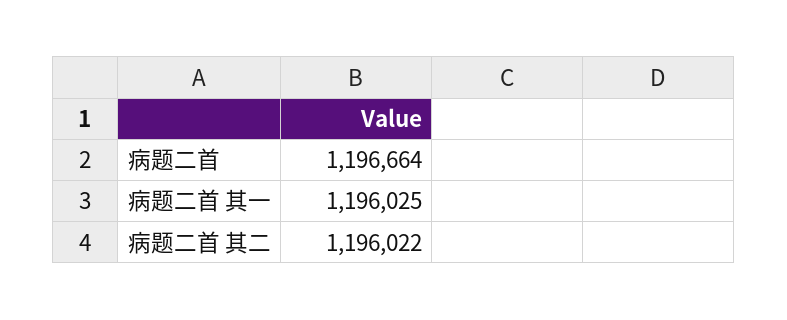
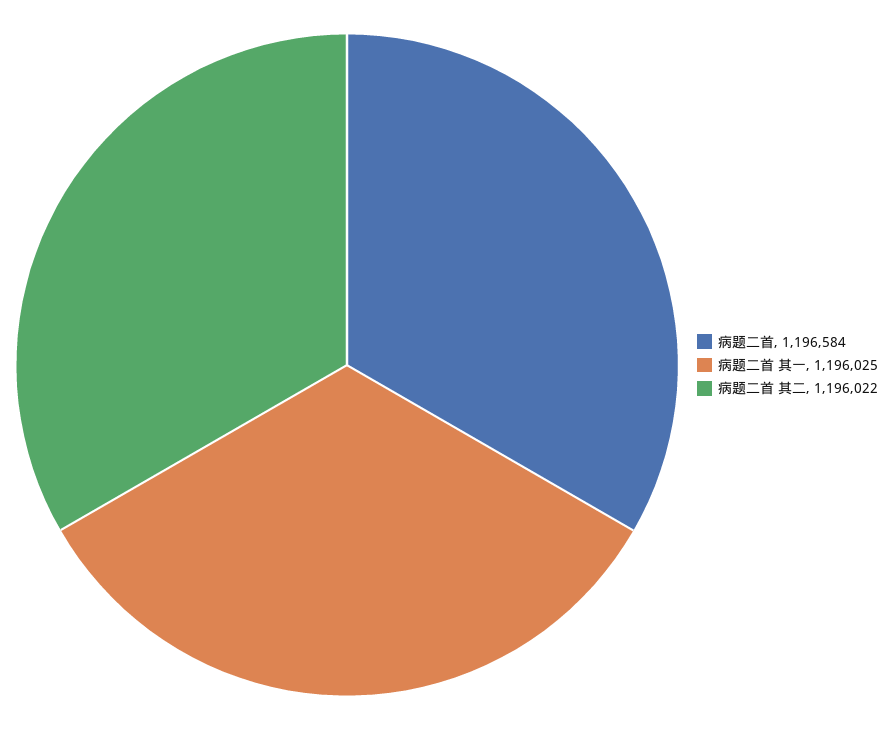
  {
-   "病题二首": 1196664,
+   "病题二首": 1196584,
    "病题二首 其一": 1196025,
    "病题二首 其二": 1196022
  }

